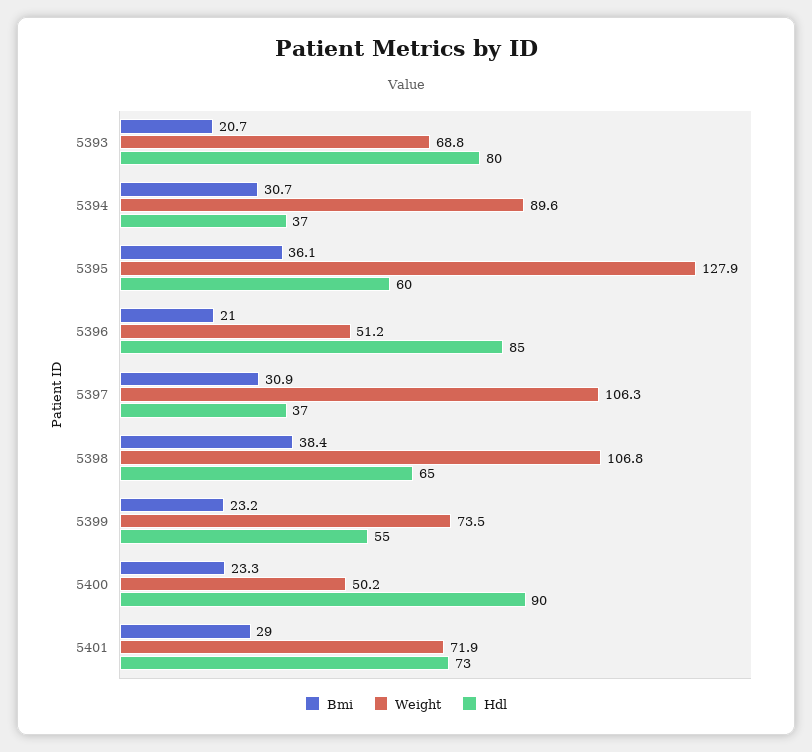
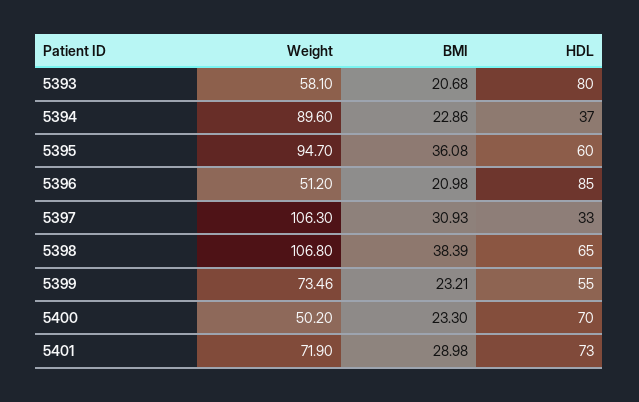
  {
    "Bmi": {
      "5393": 20.68,
-     "5394": 30.7,
+     "5394": 22.86,
      "5395": 36.08,
      "5396": 20.98,
      "5397": 30.93,
      "5398": 38.39,
      "5399": 23.21,
      "5400": 23.3,
      "5401": 28.98
    },
    "Weight": {
-     "5393": 68.8,
+     "5393": 58.1,
      "5394": 89.6,
-     "5395": 127.9,
+     "5395": 94.7,
      "5396": 51.2,
      "5397": 106.3,
      "5398": 106.8,
      "5399": 73.46,
      "5400": 50.2,
      "5401": 71.9
    },
    "Hdl": {
      "5393": 80,
      "5394": 37,
      "5395": 60,
      "5396": 85,
-     "5397": 37,
+     "5397": 33,
      "5398": 65,
      "5399": 55,
-     "5400": 90,
+     "5400": 70,
      "5401": 73
    }
  }

